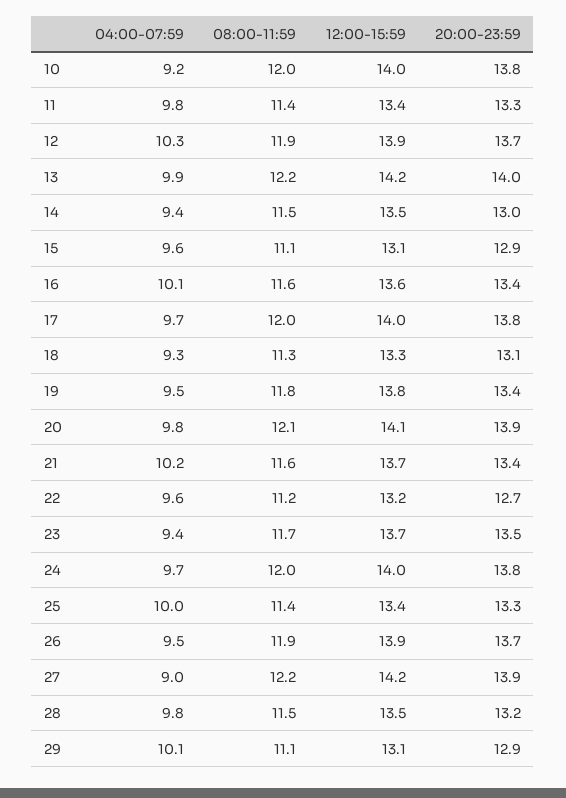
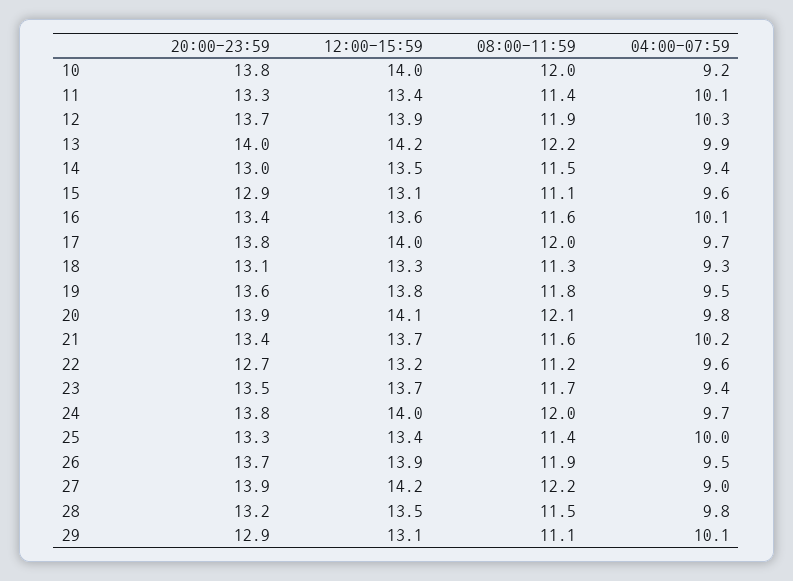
  {
    "04:00-07:59": {
      "10": 9.2,
-     "11": 9.8,
+     "11": 10.1,
      "12": 10.3,
      "13": 9.9,
      "14": 9.4,
      "15": 9.6,
      "16": 10.1,
      "17": 9.7,
      "18": 9.3,
      "19": 9.5,
      "20": 9.8,
      "21": 10.2,
      "22": 9.6,
      "23": 9.4,
      "24": 9.7,
      "25": 10,
      "26": 9.5,
      "27": 9,
      "28": 9.8,
      "29": 10.1
    },
    "08:00-11:59": {
      "10": 12,
      "11": 11.4,
      "12": 11.9,
      "13": 12.2,
      "14": 11.5,
      "15": 11.1,
      "16": 11.6,
      "17": 12,
      "18": 11.3,
      "19": 11.8,
      "20": 12.1,
      "21": 11.6,
      "22": 11.2,
      "23": 11.7,
      "24": 12,
      "25": 11.4,
      "26": 11.9,
      "27": 12.2,
      "28": 11.5,
      "29": 11.1
    },
    "12:00-15:59": {
      "10": 14,
      "11": 13.4,
      "12": 13.9,
      "13": 14.2,
      "14": 13.5,
      "15": 13.1,
      "16": 13.6,
      "17": 14,
      "18": 13.3,
      "19": 13.8,
      "20": 14.1,
      "21": 13.7,
      "22": 13.2,
      "23": 13.7,
      "24": 14,
      "25": 13.4,
      "26": 13.9,
      "27": 14.2,
      "28": 13.5,
      "29": 13.1
    },
    "20:00-23:59": {
      "10": 13.8,
      "11": 13.3,
      "12": 13.7,
      "13": 14,
      "14": 13,
      "15": 12.9,
      "16": 13.4,
      "17": 13.8,
      "18": 13.1,
-     "19": 13.4,
+     "19": 13.6,
      "20": 13.9,
      "21": 13.4,
      "22": 12.7,
      "23": 13.5,
      "24": 13.8,
      "25": 13.3,
      "26": 13.7,
      "27": 13.9,
      "28": 13.2,
      "29": 12.9
    }
  }

